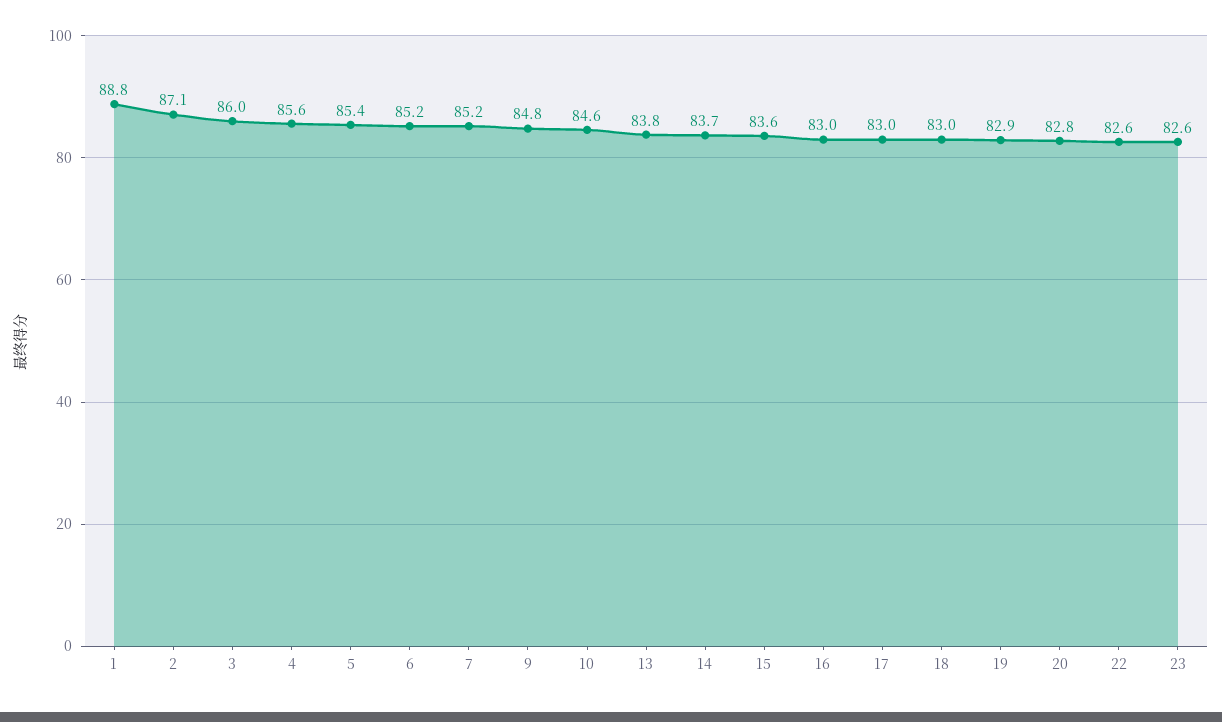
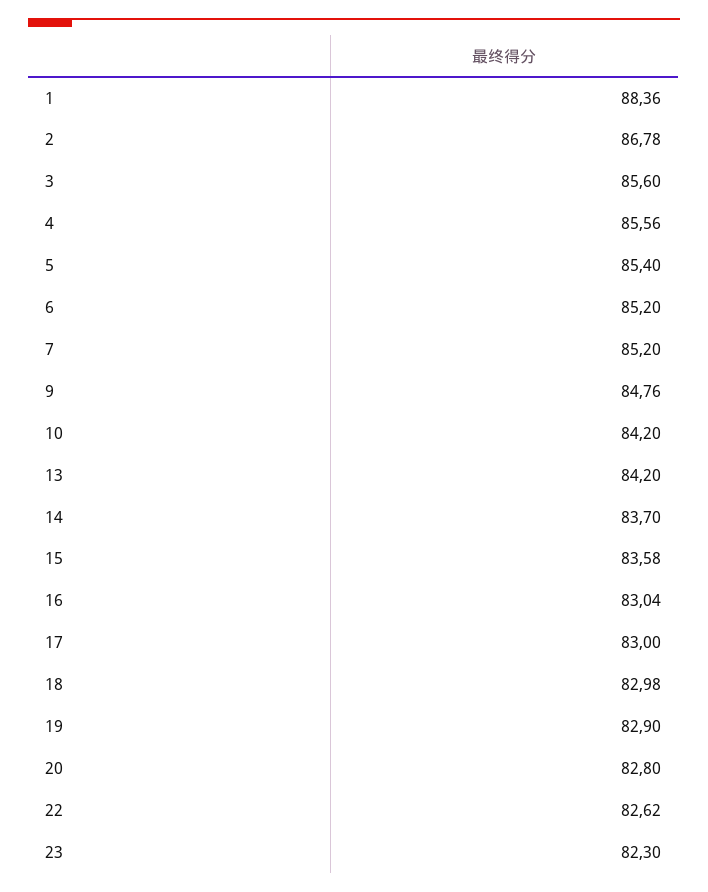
  {
-   "1": 88.8,
+   "1": 88.36,
-   "2": 87.1,
+   "2": 86.78,
-   "3": 86,
+   "3": 85.6,
    "4": 85.56,
    "5": 85.4,
    "6": 85.2,
    "7": 85.2,
    "9": 84.76,
-   "10": 84.6,
+   "10": 84.2,
-   "13": 83.8,
+   "13": 84.2,
    "14": 83.7,
    "15": 83.58,
    "16": 83.04,
    "17": 83,
    "18": 82.98,
    "19": 82.9,
    "20": 82.8,
    "22": 82.62,
-   "23": 82.6
+   "23": 82.3
  }

